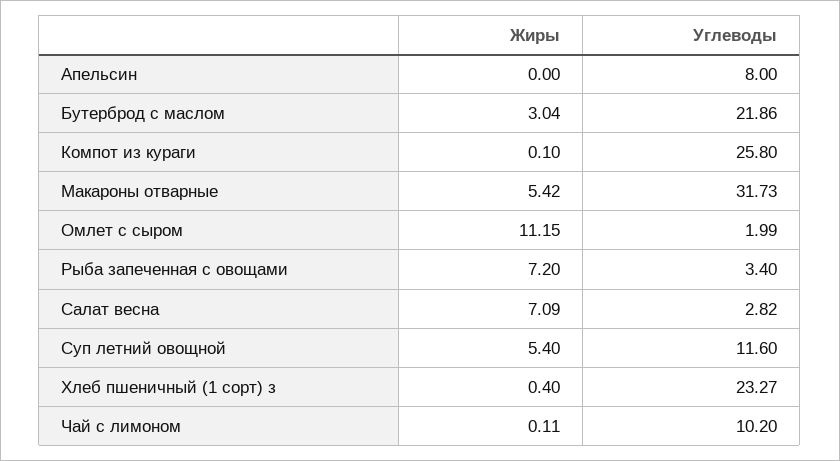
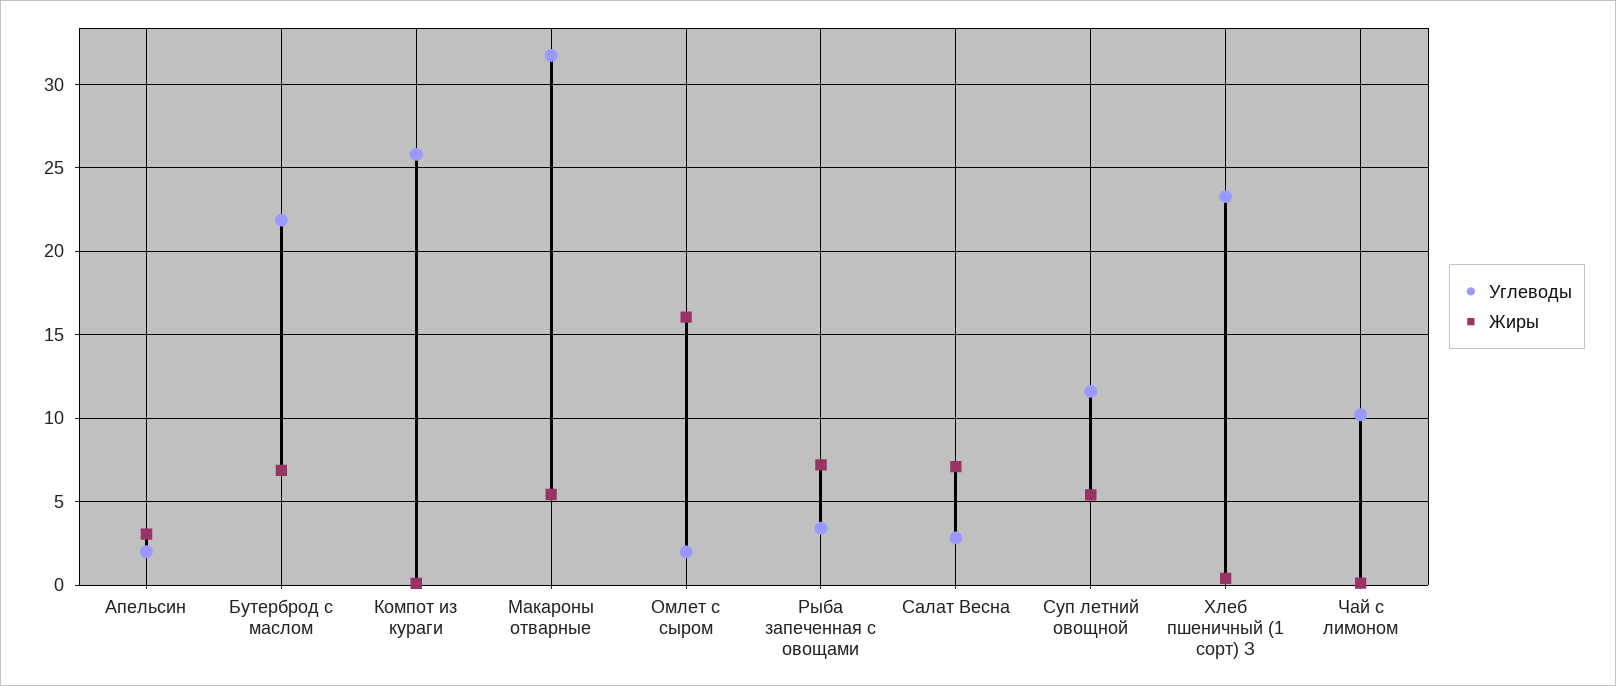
  {
    "Жиры": {
-     "Апельсин": 0,
+     "Апельсин": 3,
-     "Бутерброд с маслом": 3.04,
+     "Бутерброд с маслом": 7,
      "Компот из кураги": 0.1,
      "Макароны отварные": 5.42,
-     "Омлет с сыром": 11.15,
+     "Омлет с сыром": 16,
      "Рыба запеченная с овощами": 7.2,
      "Салат весна": 7.09,
      "Суп летний овощной": 5.4,
      "Хлеб пшеничный (1 сорт) з": 0.4,
      "Чай с лимоном": 0.11
    },
    "Углеводы": {
-     "Апельсин": 8,
+     "Апельсин": 2,
      "Бутерброд с маслом": 21.86,
      "Компот из кураги": 25.8,
      "Макароны отварные": 31.73,
      "Омлет с сыром": 1.99,
      "Рыба запеченная с овощами": 3.4,
      "Салат весна": 2.82,
      "Суп летний овощной": 11.6,
      "Хлеб пшеничный (1 сорт) з": 23.27,
      "Чай с лимоном": 10.2
    }
  }

